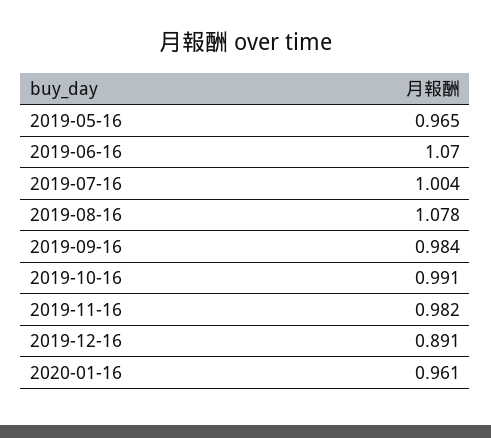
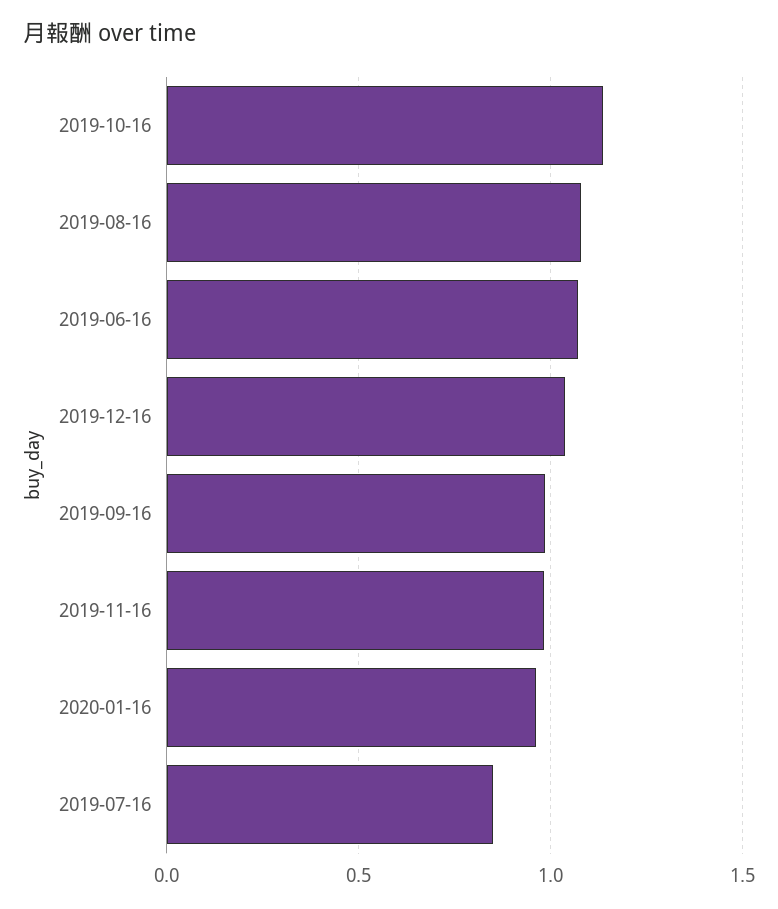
  {
-   "2019-05-16": 0.965,
    "2019-06-16": 1.07,
-   "2019-07-16": 1.004,
+   "2019-07-16": 0.85,
    "2019-08-16": 1.078,
    "2019-09-16": 0.984,
-   "2019-10-16": 0.991,
+   "2019-10-16": 1.15,
    "2019-11-16": 0.982,
-   "2019-12-16": 0.891,
+   "2019-12-16": 1.05,
    "2020-01-16": 0.961
  }

